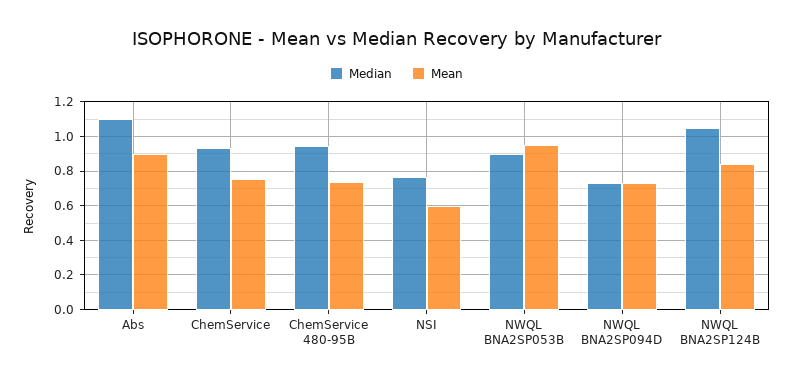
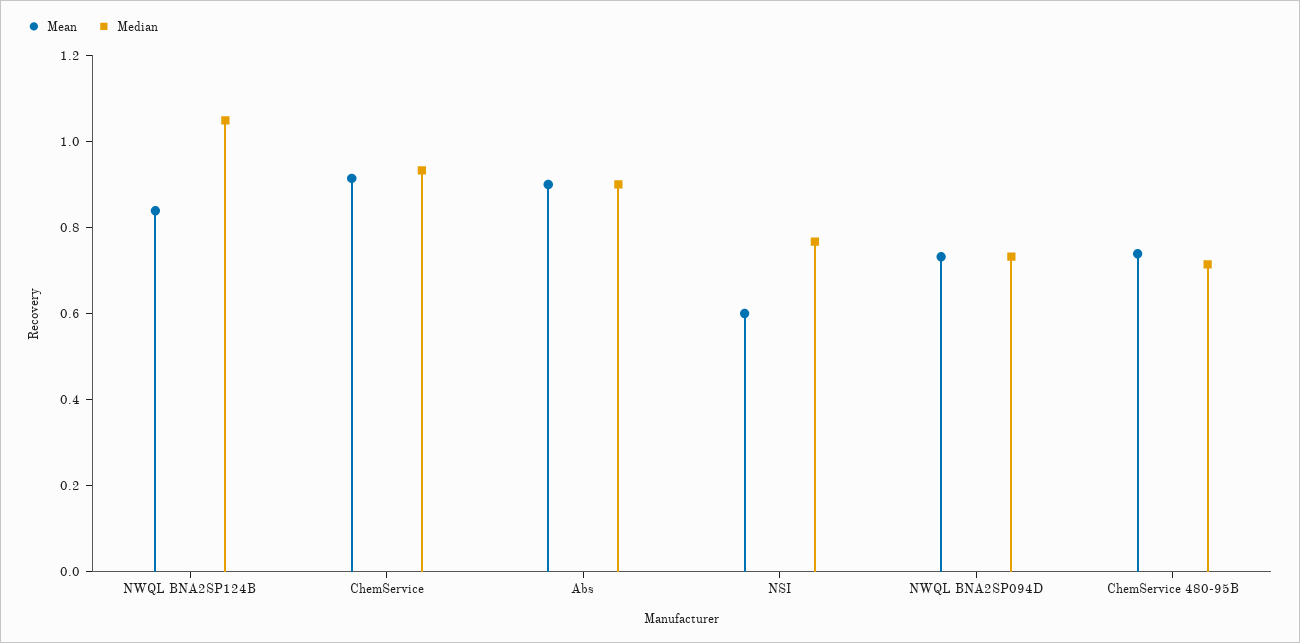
  {
    "Median": {
-     "Abs": 1.1,
+     "Abs": 0.9,
      "ChemService": 0.95,
-     "ChemService 480-95B": 0.95,
+     "ChemService 480-95B": 0.7,
      "NSI": 0.75,
-     "NWQL BNA2SP053B": 0.9,
      "NWQL BNA2SP094D": 0.75,
      "NWQL BNA2SP124B": 1.05
    },
    "Mean": {
      "Abs": 0.9,
-     "ChemService": 0.75,
+     "ChemService": 0.9,
      "ChemService 480-95B": 0.75,
      "NSI": 0.6,
-     "NWQL BNA2SP053B": 0.95,
      "NWQL BNA2SP094D": 0.75,
      "NWQL BNA2SP124B": 0.85
    }
  }

